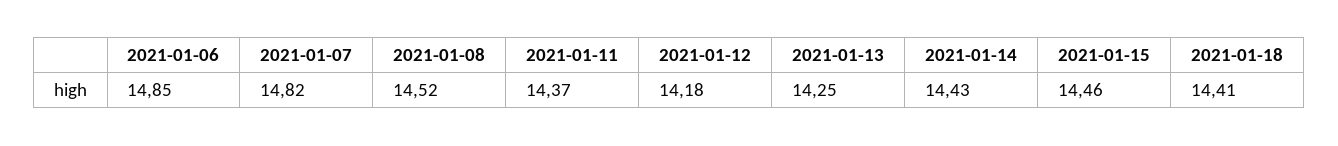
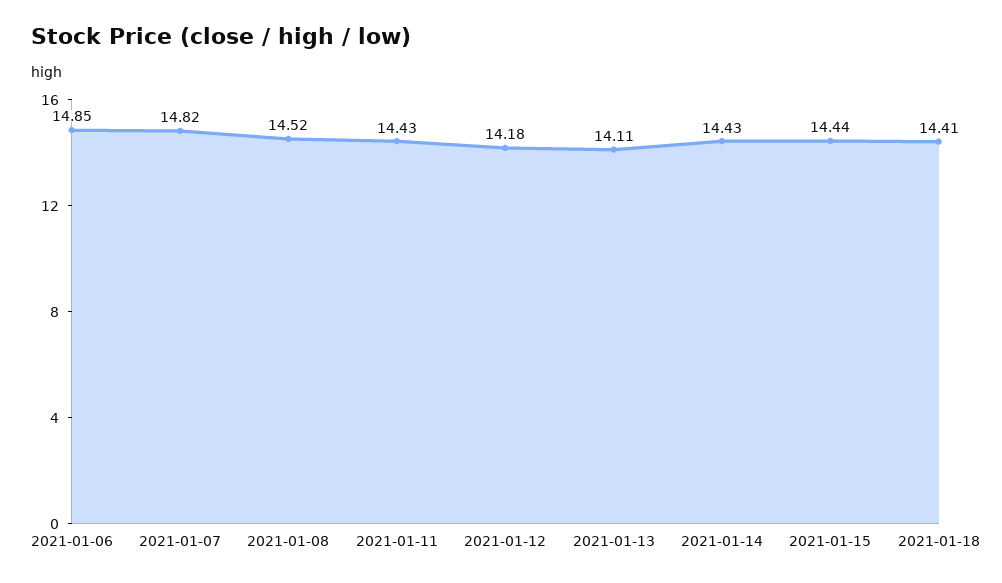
  {
    "2021-01-06": 14.85,
    "2021-01-07": 14.82,
    "2021-01-08": 14.52,
-   "2021-01-11": 14.37,
+   "2021-01-11": 14.43,
    "2021-01-12": 14.18,
-   "2021-01-13": 14.25,
+   "2021-01-13": 14.11,
    "2021-01-14": 14.43,
-   "2021-01-15": 14.46,
+   "2021-01-15": 14.44,
    "2021-01-18": 14.41
  }

